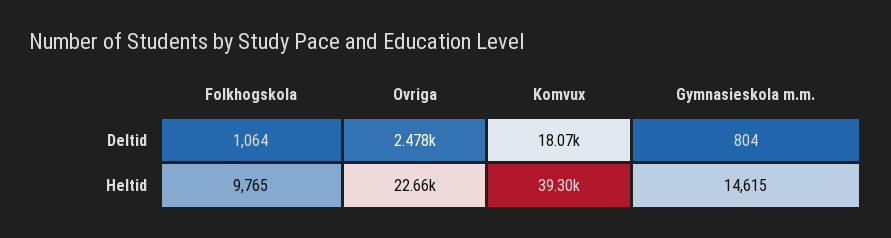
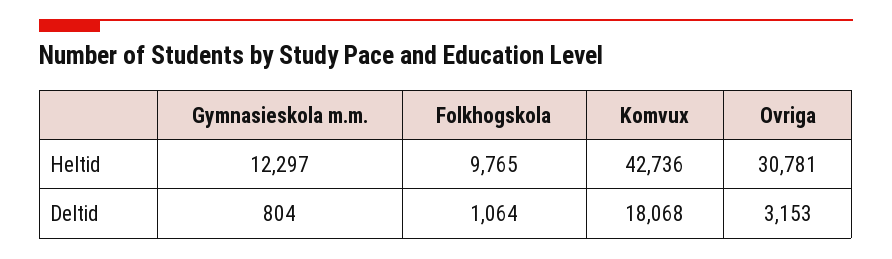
  {
    "Folkhogskola": {
      "Deltid": 1064,
      "Heltid": 9765
    },
    "Ovriga": {
-     "Deltid": 2478,
+     "Deltid": 3153,
-     "Heltid": 22660
+     "Heltid": 30781
    },
    "Komvux": {
      "Deltid": 18068,
-     "Heltid": 39300
+     "Heltid": 42736
    },
    "Gymnasieskola m.m.": {
      "Deltid": 804,
-     "Heltid": 14615
+     "Heltid": 12297
    }
  }

